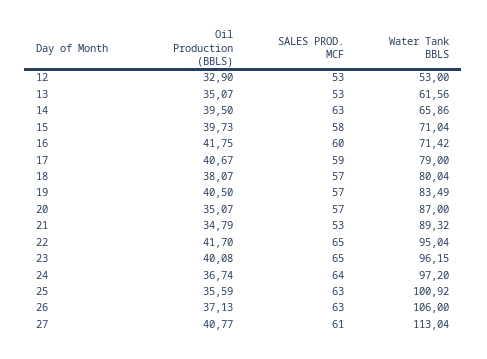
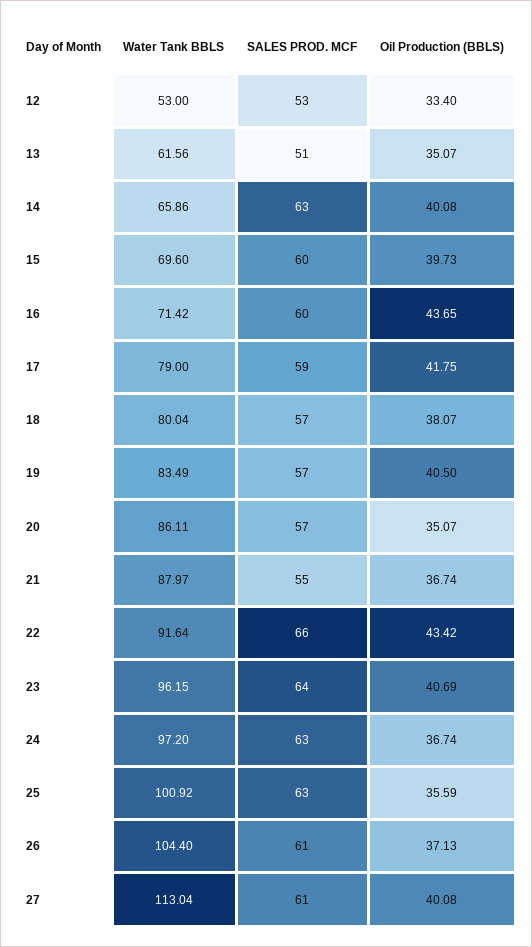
  {
    "Oil Production (BBLS)": {
-     "12": 32.9,
+     "12": 33.4,
      "13": 35.07,
-     "14": 39.5,
+     "14": 40.08,
      "15": 39.73,
-     "16": 41.75,
+     "16": 43.65,
-     "17": 40.67,
+     "17": 41.75,
      "18": 38.07,
      "19": 40.5,
      "20": 35.07,
-     "21": 34.79,
+     "21": 36.74,
-     "22": 41.7,
+     "22": 43.42,
-     "23": 40.08,
+     "23": 40.69,
      "24": 36.74,
      "25": 35.59,
      "26": 37.13,
-     "27": 40.77
+     "27": 40.08
    },
    "SALES PROD. MCF": {
      "12": 53,
-     "13": 53,
+     "13": 51,
      "14": 63,
-     "15": 58,
+     "15": 60,
      "16": 60,
      "17": 59,
      "18": 57,
      "19": 57,
      "20": 57,
-     "21": 53,
+     "21": 55,
-     "22": 65,
+     "22": 66,
-     "23": 65,
+     "23": 64,
-     "24": 64,
+     "24": 63,
      "25": 63,
-     "26": 63,
+     "26": 61,
      "27": 61
    },
    "Water Tank BBLS": {
      "12": 53,
      "13": 61.56,
      "14": 65.86,
-     "15": 71.04,
+     "15": 69.6,
      "16": 71.42,
      "17": 79,
      "18": 80.04,
      "19": 83.49,
-     "20": 87,
+     "20": 86.11,
-     "21": 89.32,
+     "21": 87.97,
-     "22": 95.04,
+     "22": 91.64,
      "23": 96.15,
      "24": 97.2,
      "25": 100.92,
-     "26": 106,
+     "26": 104.4,
      "27": 113.04
    }
  }

